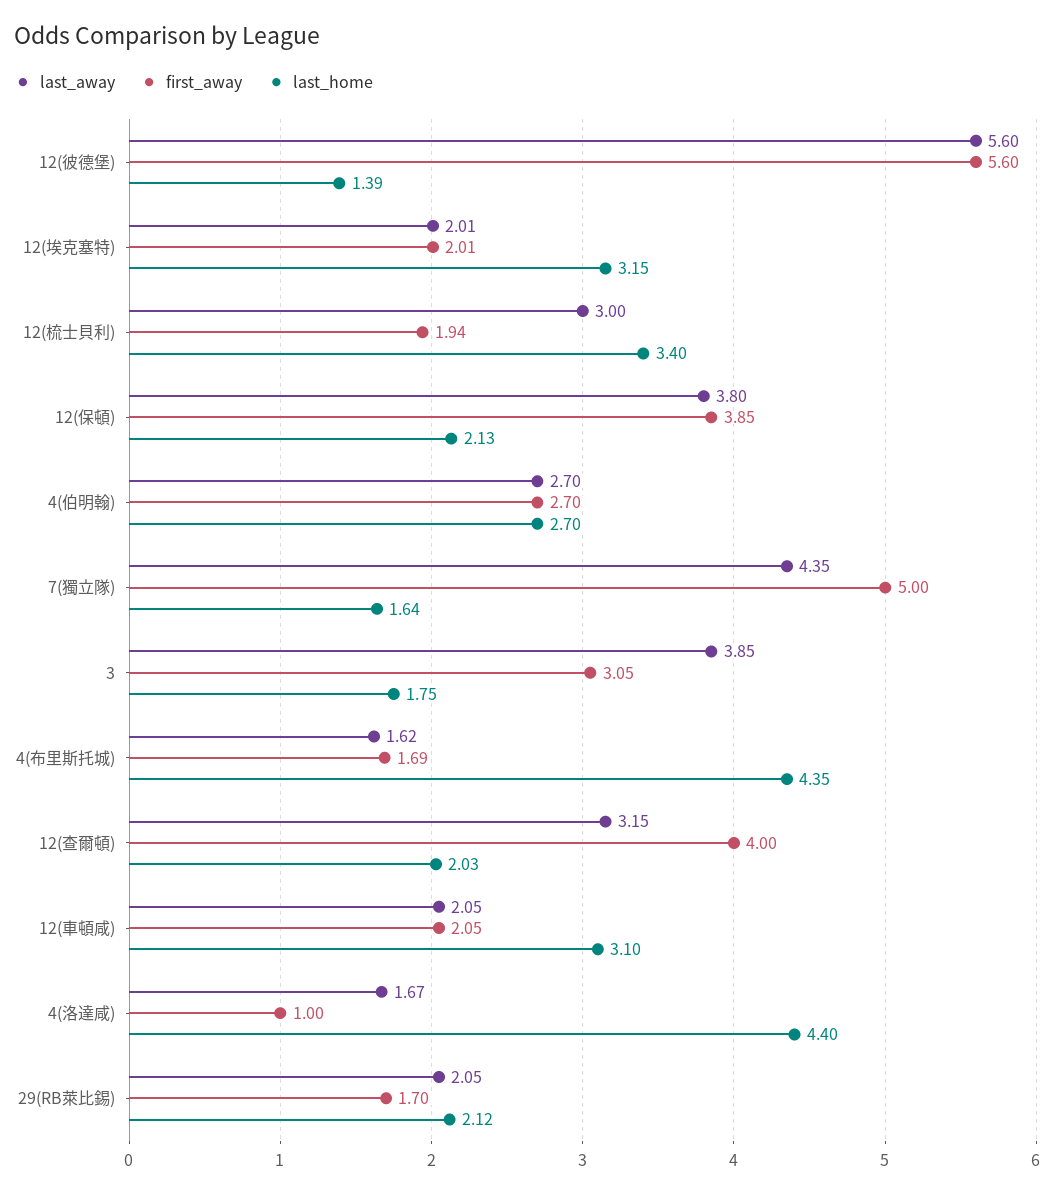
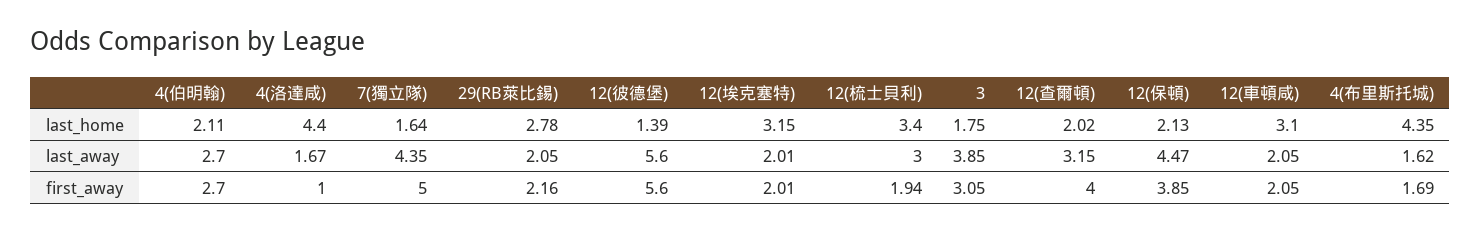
  {
    "last_away": {
      "12(彼德堡)": 5.6,
      "12(埃克塞特)": 2.01,
      "12(梳士貝利)": 3,
-     "12(保頓)": 3.8,
+     "12(保頓)": 4.47,
      "4(伯明翰)": 2.7,
      "7(獨立隊)": 4.35,
      "3": 3.85,
      "4(布里斯托城)": 1.62,
      "12(查爾頓)": 3.15,
      "12(車頓咸)": 2.05,
      "4(洛達咸)": 1.67,
      "29(RB萊比錫)": 2.05
    },
    "first_away": {
      "12(彼德堡)": 5.6,
      "12(埃克塞特)": 2.01,
      "12(梳士貝利)": 1.94,
      "12(保頓)": 3.85,
      "4(伯明翰)": 2.7,
      "7(獨立隊)": 5,
      "3": 3.05,
      "4(布里斯托城)": 1.69,
      "12(查爾頓)": 4,
      "12(車頓咸)": 2.05,
      "4(洛達咸)": 1,
-     "29(RB萊比錫)": 1.7
+     "29(RB萊比錫)": 2.16
    },
    "last_home": {
      "12(彼德堡)": 1.39,
      "12(埃克塞特)": 3.15,
      "12(梳士貝利)": 3.4,
      "12(保頓)": 2.13,
-     "4(伯明翰)": 2.7,
+     "4(伯明翰)": 2.11,
      "7(獨立隊)": 1.64,
      "3": 1.75,
      "4(布里斯托城)": 4.35,
-     "12(查爾頓)": 2.03,
+     "12(查爾頓)": 2.02,
      "12(車頓咸)": 3.1,
      "4(洛達咸)": 4.4,
-     "29(RB萊比錫)": 2.12
+     "29(RB萊比錫)": 2.78
    }
  }

